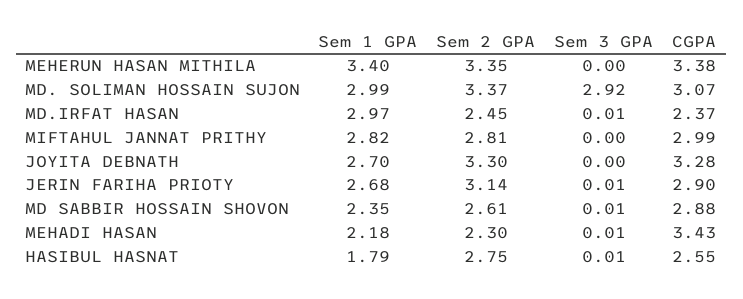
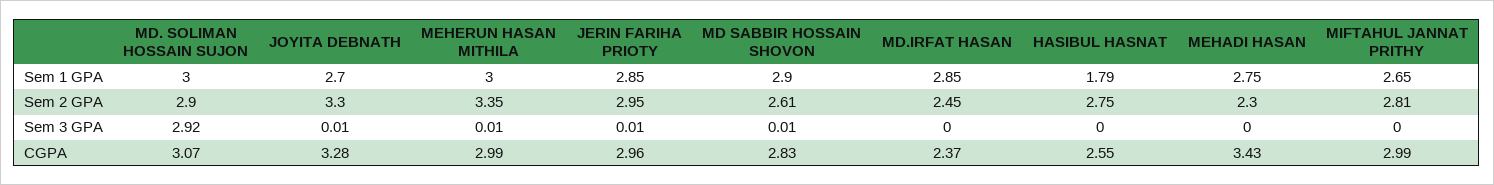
  {
    "Sem 1 GPA": {
-     "MEHERUN HASAN MITHILA": 3.4,
+     "MEHERUN HASAN MITHILA": 3,
-     "MD. SOLIMAN HOSSAIN SUJON": 2.99,
+     "MD. SOLIMAN HOSSAIN SUJON": 3,
-     "MD.IRFAT HASAN": 2.97,
+     "MD.IRFAT HASAN": 2.85,
-     "MIFTAHUL JANNAT PRITHY": 2.82,
+     "MIFTAHUL JANNAT PRITHY": 2.65,
      "JOYITA DEBNATH": 2.7,
-     "JERIN FARIHA PRIOTY": 2.68,
+     "JERIN FARIHA PRIOTY": 2.85,
-     "MD SABBIR HOSSAIN SHOVON": 2.35,
+     "MD SABBIR HOSSAIN SHOVON": 2.9,
-     "MEHADI HASAN": 2.18,
+     "MEHADI HASAN": 2.75,
      "HASIBUL HASNAT": 1.79
    },
    "Sem 2 GPA": {
      "MEHERUN HASAN MITHILA": 3.35,
-     "MD. SOLIMAN HOSSAIN SUJON": 3.37,
+     "MD. SOLIMAN HOSSAIN SUJON": 2.9,
      "MD.IRFAT HASAN": 2.45,
      "MIFTAHUL JANNAT PRITHY": 2.81,
      "JOYITA DEBNATH": 3.3,
-     "JERIN FARIHA PRIOTY": 3.14,
+     "JERIN FARIHA PRIOTY": 2.95,
      "MD SABBIR HOSSAIN SHOVON": 2.61,
      "MEHADI HASAN": 2.3,
      "HASIBUL HASNAT": 2.75
    },
    "Sem 3 GPA": {
-     "MEHERUN HASAN MITHILA": 0,
+     "MEHERUN HASAN MITHILA": 0.01,
      "MD. SOLIMAN HOSSAIN SUJON": 2.92,
-     "MD.IRFAT HASAN": 0.01,
+     "MD.IRFAT HASAN": 0,
      "MIFTAHUL JANNAT PRITHY": 0,
-     "JOYITA DEBNATH": 0,
+     "JOYITA DEBNATH": 0.01,
      "JERIN FARIHA PRIOTY": 0.01,
      "MD SABBIR HOSSAIN SHOVON": 0.01,
-     "MEHADI HASAN": 0.01,
+     "MEHADI HASAN": 0,
-     "HASIBUL HASNAT": 0.01
+     "HASIBUL HASNAT": 0
    },
    "CGPA": {
-     "MEHERUN HASAN MITHILA": 3.38,
+     "MEHERUN HASAN MITHILA": 2.99,
      "MD. SOLIMAN HOSSAIN SUJON": 3.07,
      "MD.IRFAT HASAN": 2.37,
      "MIFTAHUL JANNAT PRITHY": 2.99,
      "JOYITA DEBNATH": 3.28,
-     "JERIN FARIHA PRIOTY": 2.9,
+     "JERIN FARIHA PRIOTY": 2.96,
-     "MD SABBIR HOSSAIN SHOVON": 2.88,
+     "MD SABBIR HOSSAIN SHOVON": 2.83,
      "MEHADI HASAN": 3.43,
      "HASIBUL HASNAT": 2.55
    }
  }

